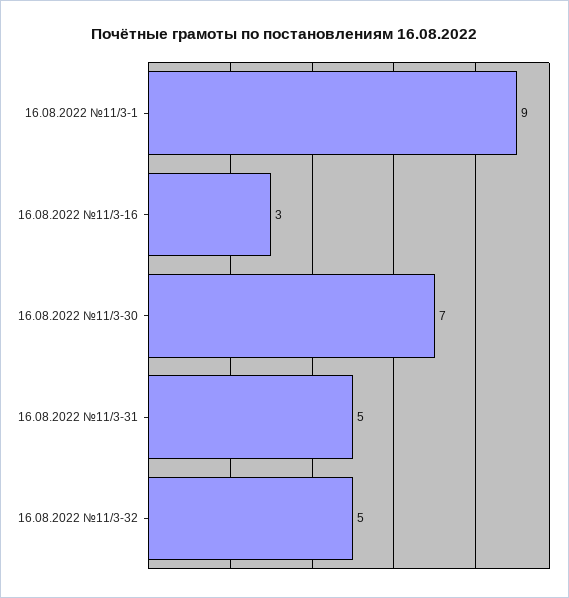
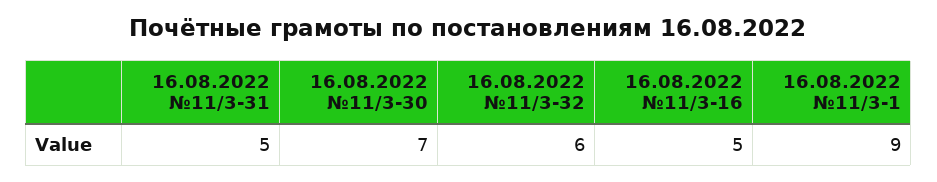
  {
    "16.08.2022 №11/3-1": 9,
-   "16.08.2022 №11/3-16": 3,
+   "16.08.2022 №11/3-16": 5,
    "16.08.2022 №11/3-30": 7,
    "16.08.2022 №11/3-31": 5,
-   "16.08.2022 №11/3-32": 5
+   "16.08.2022 №11/3-32": 6
  }

